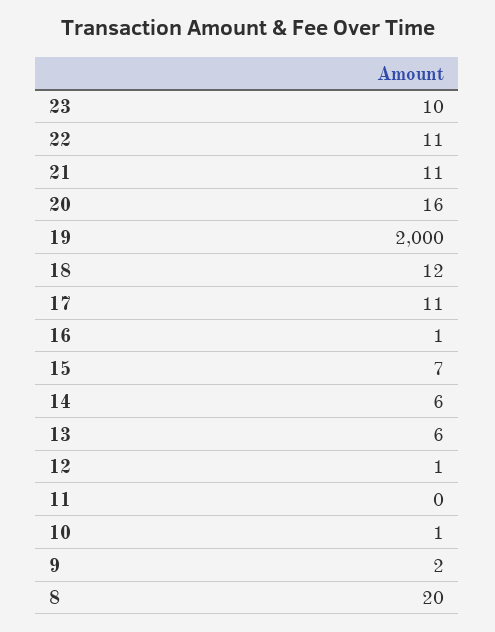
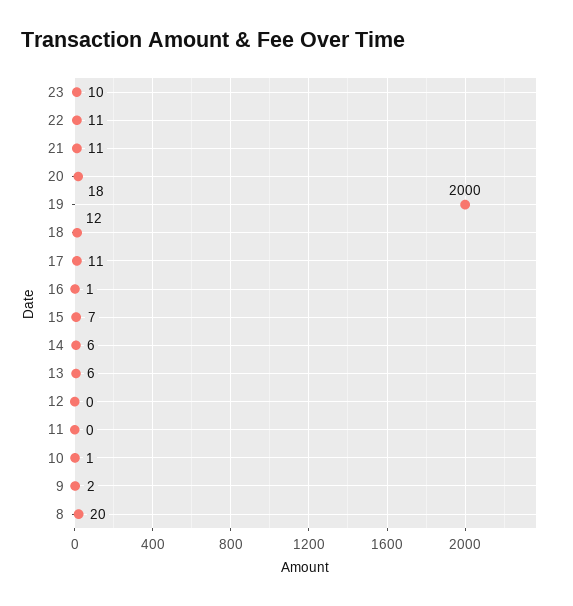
  {
    "23": 10,
    "22": 11,
    "21": 11,
-   "20": 16,
+   "20": 18,
    "19": 2000,
    "18": 12,
    "17": 11,
    "16": 1,
    "15": 7,
    "14": 6,
    "13": 6,
-   "12": 1,
+   "12": 0,
    "11": 0,
    "10": 1,
    "9": 2,
    "8": 20
  }

